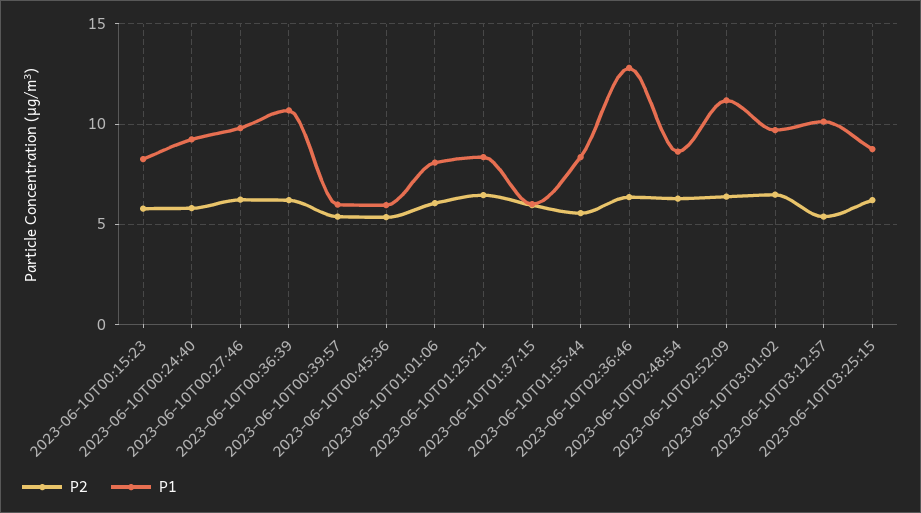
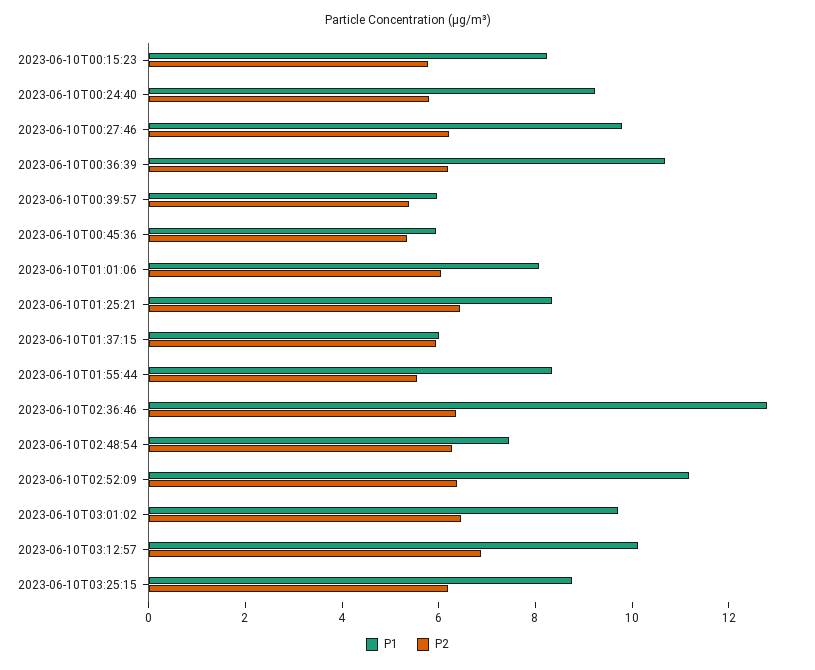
  {
    "P2": {
      "2023-06-10T00:15:23": 6,
      "2023-06-10T00:24:40": 6,
      "2023-06-10T00:27:46": 6,
      "2023-06-10T00:36:39": 6,
      "2023-06-10T00:39:57": 5.5,
      "2023-06-10T00:45:36": 5.5,
      "2023-06-10T01:01:06": 6,
      "2023-06-10T01:25:21": 6.5,
      "2023-06-10T01:37:15": 6,
      "2023-06-10T01:55:44": 5.5,
      "2023-06-10T02:36:46": 6.5,
      "2023-06-10T02:48:54": 6.5,
      "2023-06-10T02:52:09": 6.5,
      "2023-06-10T03:01:02": 6.5,
-     "2023-06-10T03:12:57": 5.5,
+     "2023-06-10T03:12:57": 7,
      "2023-06-10T03:25:15": 6
    },
    "P1": {
      "2023-06-10T00:15:23": 8.5,
      "2023-06-10T00:24:40": 9,
      "2023-06-10T00:27:46": 10,
      "2023-06-10T00:36:39": 10.5,
      "2023-06-10T00:39:57": 6,
      "2023-06-10T00:45:36": 6,
      "2023-06-10T01:01:06": 8,
      "2023-06-10T01:25:21": 8.5,
      "2023-06-10T01:37:15": 6,
      "2023-06-10T01:55:44": 8.5,
      "2023-06-10T02:36:46": 13,
-     "2023-06-10T02:48:54": 8.5,
+     "2023-06-10T02:48:54": 7.5,
      "2023-06-10T02:52:09": 11,
      "2023-06-10T03:01:02": 9.5,
      "2023-06-10T03:12:57": 10,
      "2023-06-10T03:25:15": 9
    }
  }

